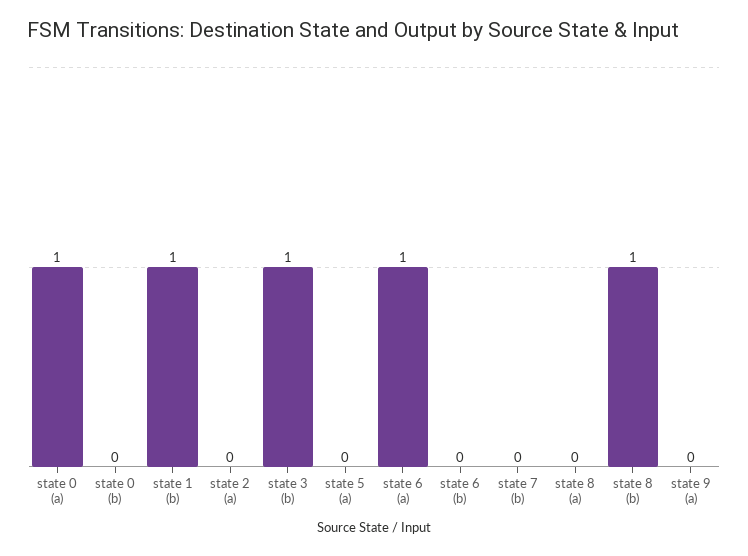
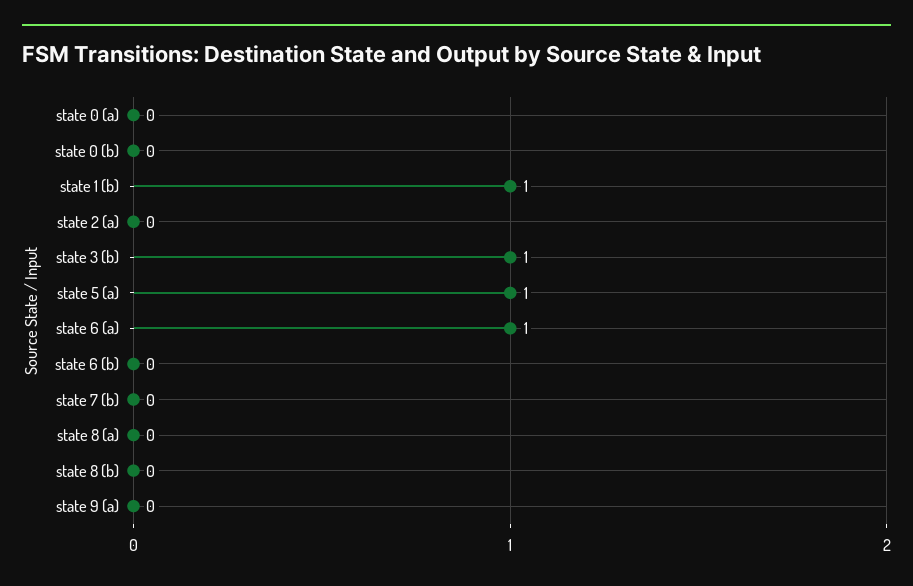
  {
-   "state 0 (a)": 1,
+   "state 0 (a)": 0,
    "state 0 (b)": 0,
    "state 1 (b)": 1,
    "state 2 (a)": 0,
    "state 3 (b)": 1,
-   "state 5 (a)": 0,
+   "state 5 (a)": 1,
    "state 6 (a)": 1,
    "state 6 (b)": 0,
    "state 7 (b)": 0,
    "state 8 (a)": 0,
-   "state 8 (b)": 1,
+   "state 8 (b)": 0,
    "state 9 (a)": 0
  }

